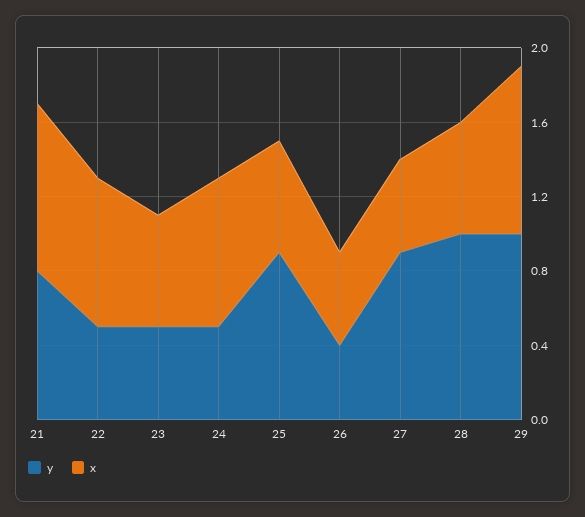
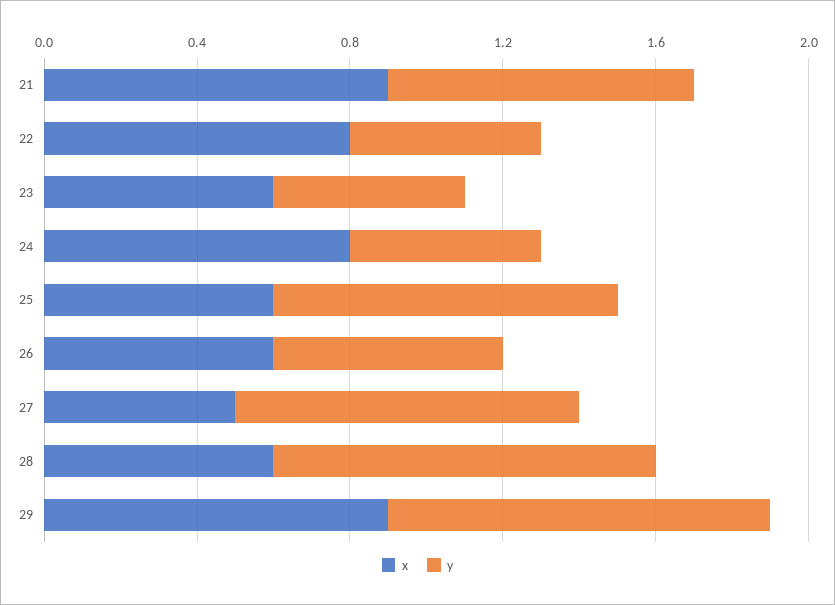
  {
    "y": {
      "21": 0.8,
      "22": 0.5,
      "23": 0.5,
      "24": 0.5,
      "25": 0.9,
-     "26": 0.4,
+     "26": 0.6,
      "27": 0.9,
      "28": 1,
      "29": 1
    },
    "x": {
      "21": 0.9,
      "22": 0.8,
      "23": 0.6,
      "24": 0.8,
      "25": 0.6,
-     "26": 0.5,
+     "26": 0.6,
      "27": 0.5,
      "28": 0.6,
      "29": 0.9
    }
  }

